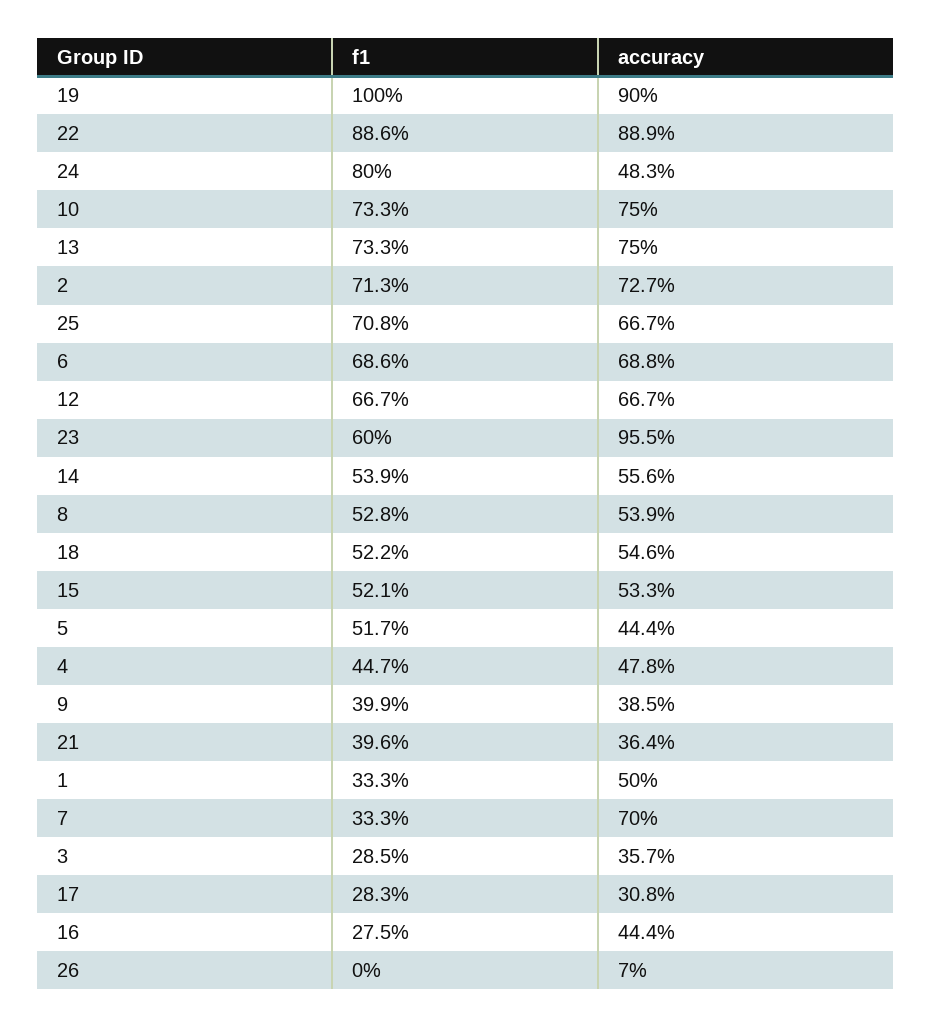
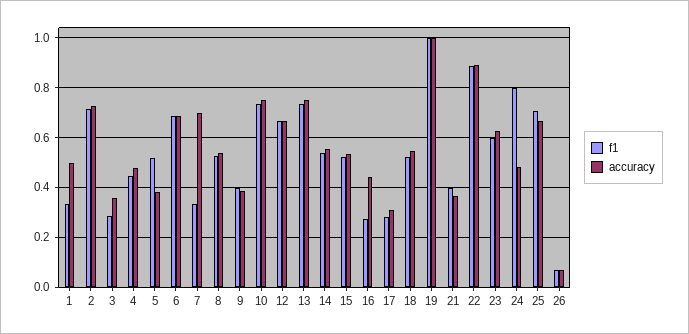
  {
    "f1": {
      "19": 1,
      "22": 0.886,
      "24": 0.8,
      "10": 0.733,
      "13": 0.733,
      "2": 0.713,
      "25": 0.708,
      "6": 0.686,
      "12": 0.667,
      "23": 0.6,
      "14": 0.539,
      "8": 0.528,
      "18": 0.522,
      "15": 0.521,
      "5": 0.517,
      "4": 0.447,
      "9": 0.399,
      "21": 0.396,
      "1": 0.333,
      "7": 0.333,
      "3": 0.285,
      "17": 0.283,
      "16": 0.275,
-     "26": 0
+     "26": 0.075
    },
    "accuracy": {
-     "19": 0.9,
+     "19": 1,
      "22": 0.889,
      "24": 0.483,
      "10": 0.75,
      "13": 0.75,
      "2": 0.727,
      "25": 0.667,
      "6": 0.688,
      "12": 0.667,
-     "23": 0.955,
+     "23": 0.625,
      "14": 0.556,
      "8": 0.539,
      "18": 0.546,
      "15": 0.533,
-     "5": 0.444,
+     "5": 0.375,
      "4": 0.478,
      "9": 0.385,
      "21": 0.364,
      "1": 0.5,
      "7": 0.7,
      "3": 0.357,
      "17": 0.308,
      "16": 0.444,
      "26": 0.07
    }
  }

